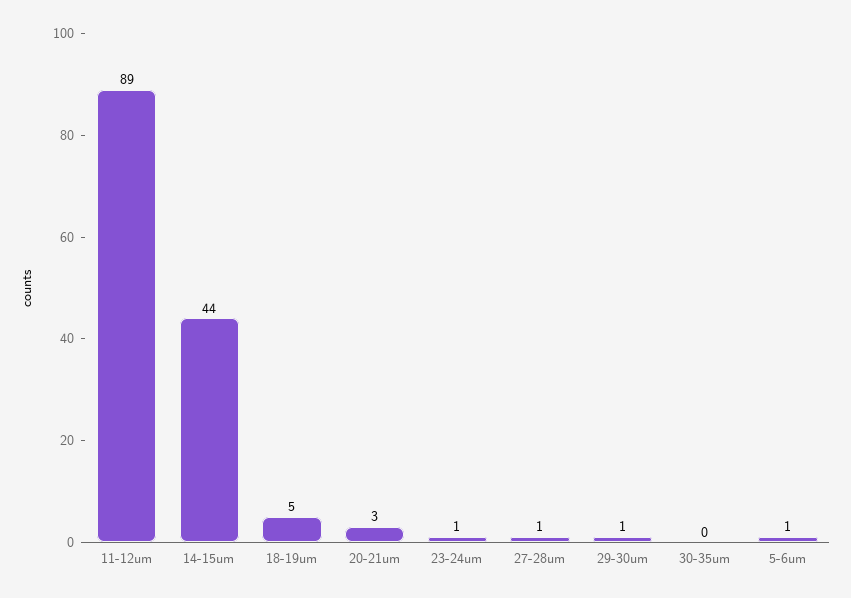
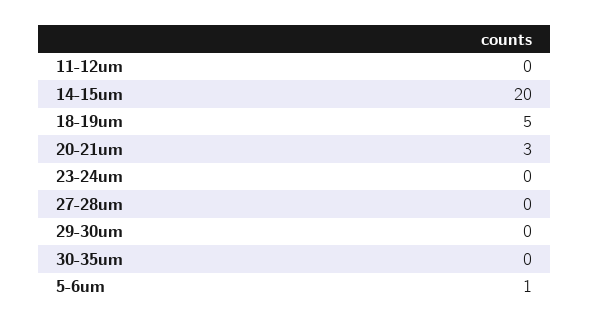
  {
-   "11-12um": 89,
+   "11-12um": 0,
-   "14-15um": 44,
+   "14-15um": 20,
    "18-19um": 5,
    "20-21um": 3,
-   "23-24um": 1,
+   "23-24um": 0,
-   "27-28um": 1,
+   "27-28um": 0,
-   "29-30um": 1,
+   "29-30um": 0,
    "30-35um": 0,
    "5-6um": 1
  }

